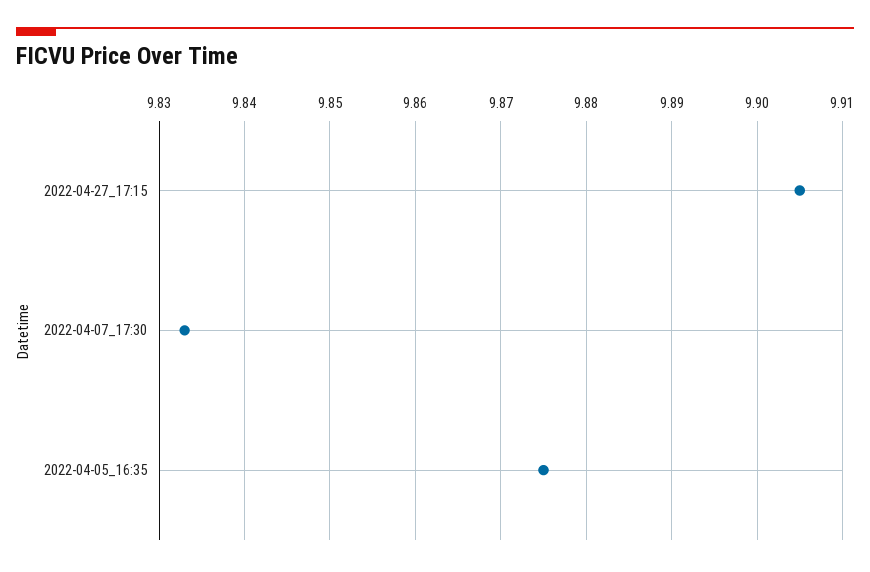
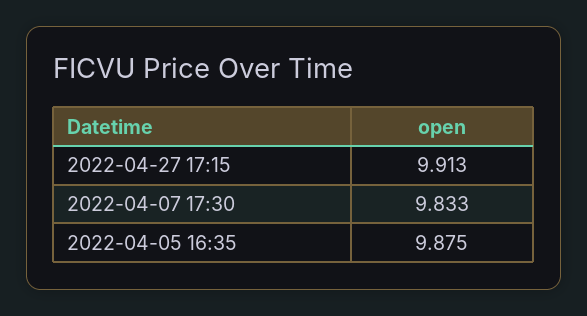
  {
-   "2022-04-27_17:15": 9.905,
+   "2022-04-27_17:15": 9.913,
    "2022-04-07_17:30": 9.833,
    "2022-04-05_16:35": 9.875
  }

